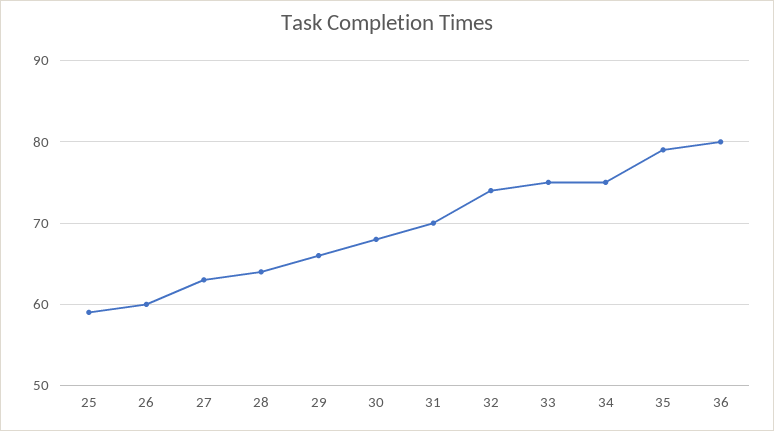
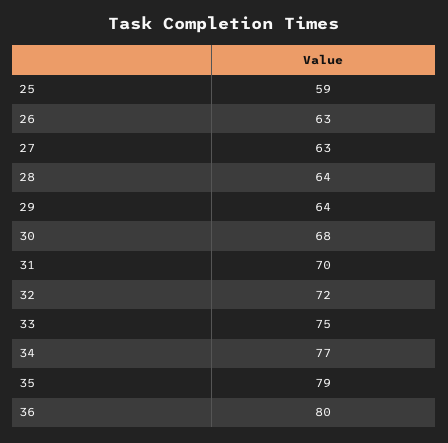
  {
    "25": 59,
-   "26": 60,
+   "26": 63,
    "27": 63,
    "28": 64,
-   "29": 66,
+   "29": 64,
    "30": 68,
    "31": 70,
-   "32": 74,
+   "32": 72,
    "33": 75,
-   "34": 75,
+   "34": 77,
    "35": 79,
    "36": 80
  }

